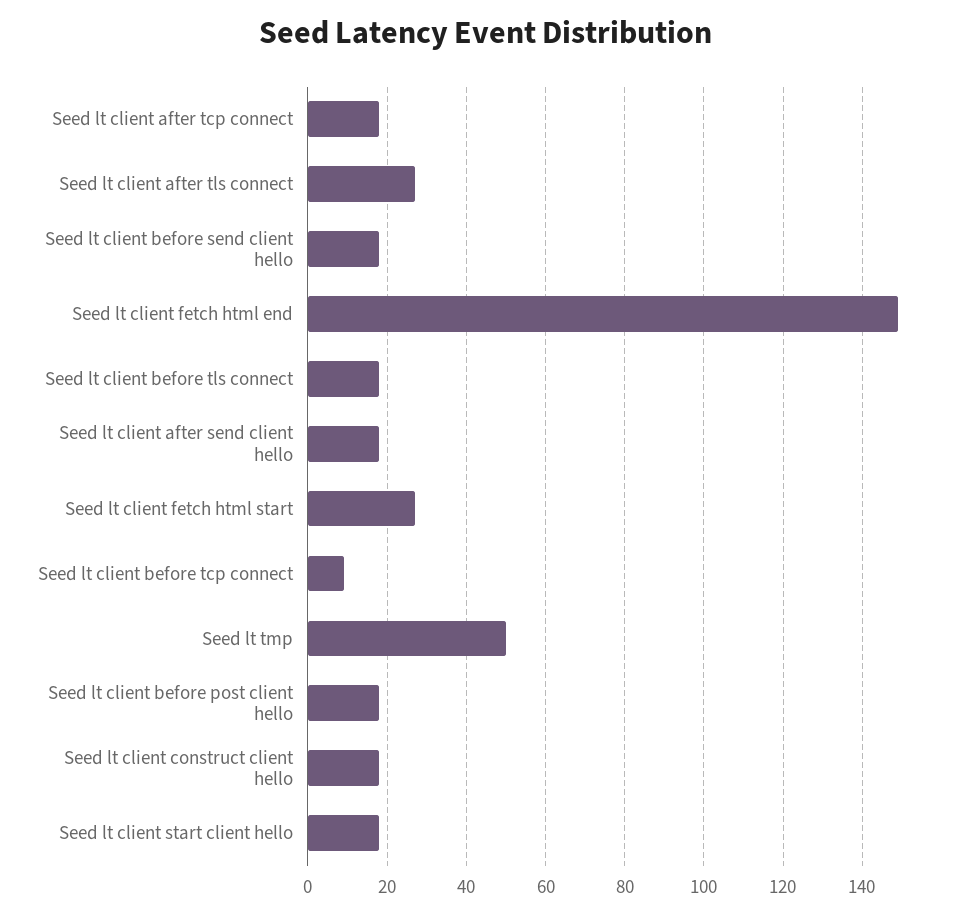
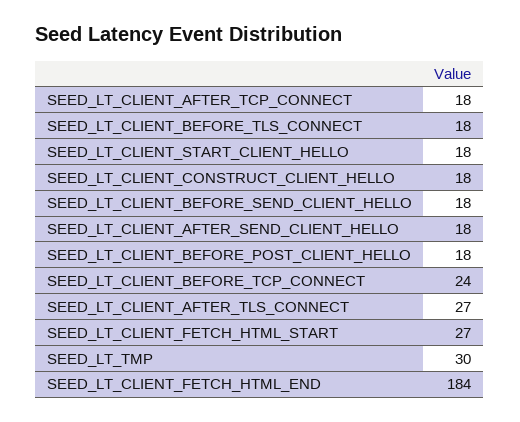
  {
    "Seed lt client after tcp connect": 18,
    "Seed lt client after tls connect": 27,
    "Seed lt client before send client hello": 18,
-   "Seed lt client fetch html end": 150,
+   "Seed lt client fetch html end": 184,
    "Seed lt client before tls connect": 18,
    "Seed lt client after send client hello": 18,
    "Seed lt client fetch html start": 27,
-   "Seed lt client before tcp connect": 10,
+   "Seed lt client before tcp connect": 24,
-   "Seed lt tmp": 50,
+   "Seed lt tmp": 30,
    "Seed lt client before post client hello": 18,
    "Seed lt client construct client hello": 18,
    "Seed lt client start client hello": 18
  }

